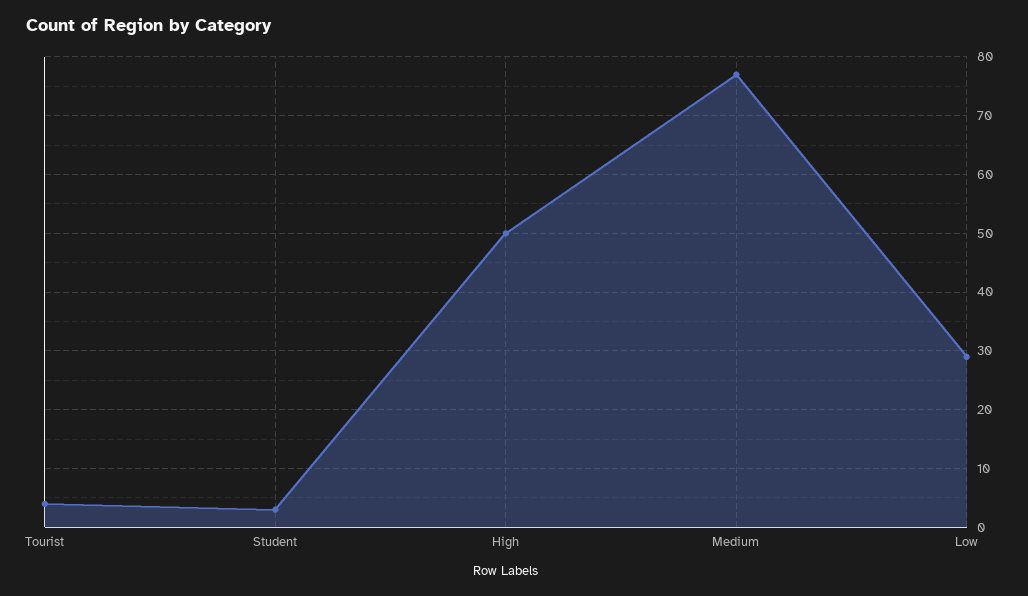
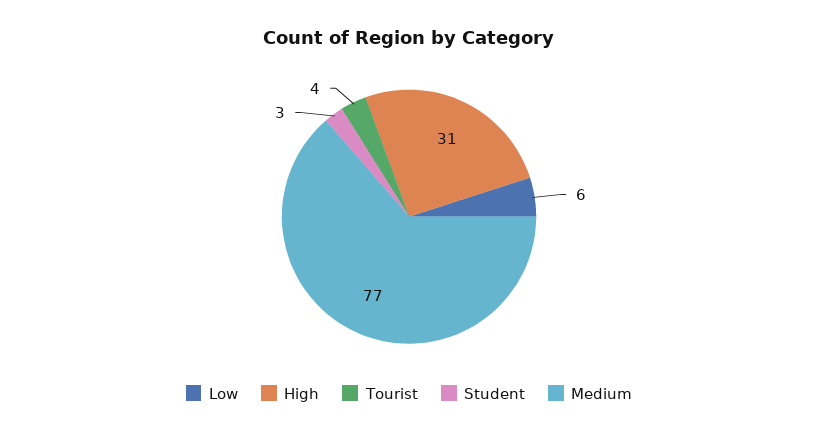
  {
    "Tourist": 4,
    "Student": 3,
-   "High": 50,
+   "High": 31,
    "Medium": 77,
-   "Low": 30
+   "Low": 6
  }

